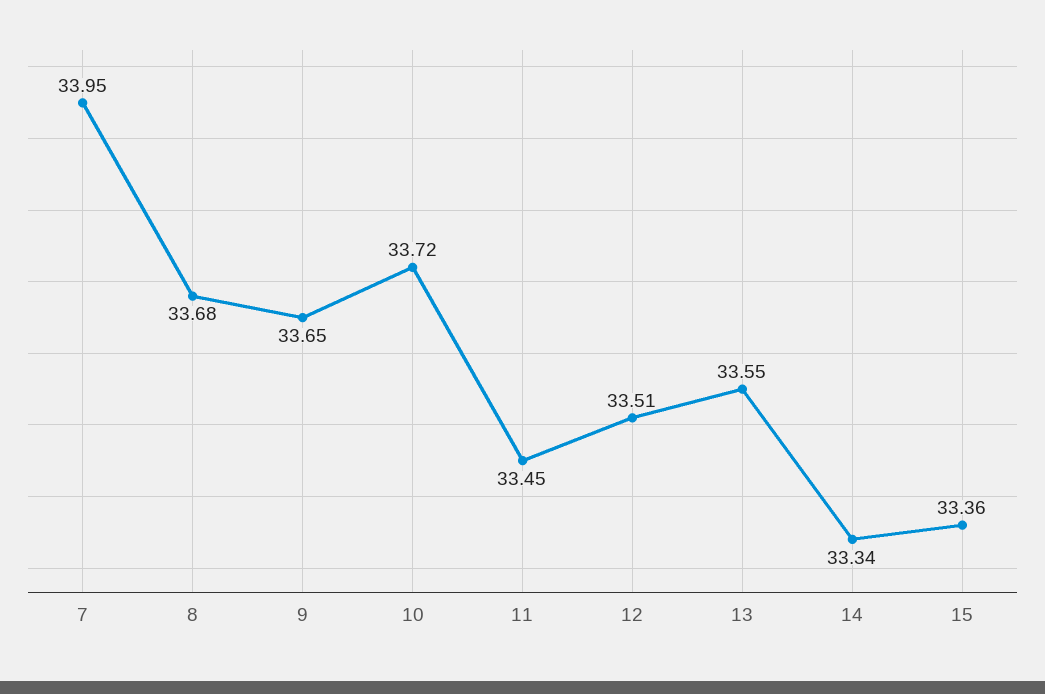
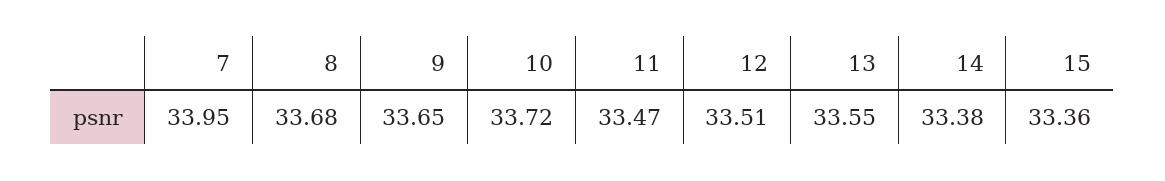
  {
    "7": 33.95,
    "8": 33.68,
    "9": 33.65,
    "10": 33.72,
-   "11": 33.45,
+   "11": 33.47,
    "12": 33.51,
    "13": 33.55,
-   "14": 33.34,
+   "14": 33.38,
    "15": 33.36
  }

